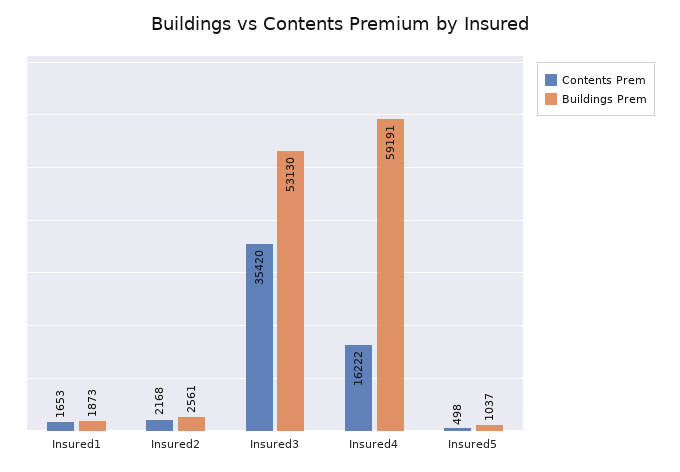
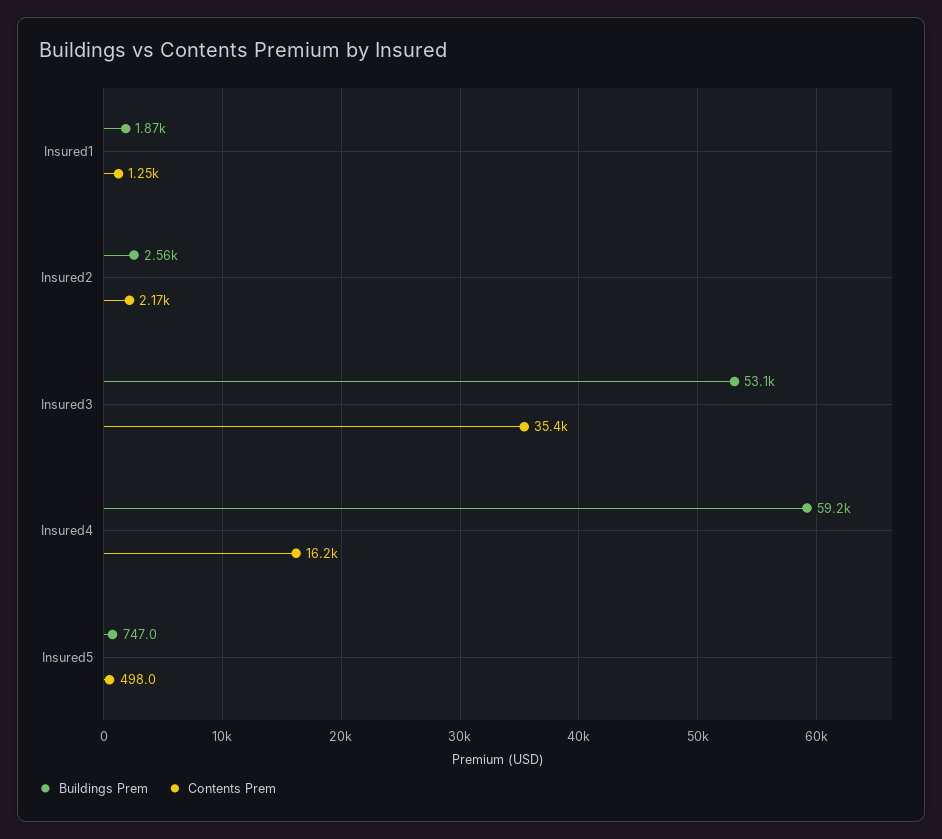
  {
    "Contents Prem": {
-     "Insured1": 1653,
+     "Insured1": 1250,
      "Insured2": 2168,
      "Insured3": 35420,
      "Insured4": 16222,
      "Insured5": 498
    },
    "Buildings Prem": {
      "Insured1": 1873,
      "Insured2": 2561,
      "Insured3": 53130,
      "Insured4": 59191,
-     "Insured5": 1037
+     "Insured5": 747
    }
  }

